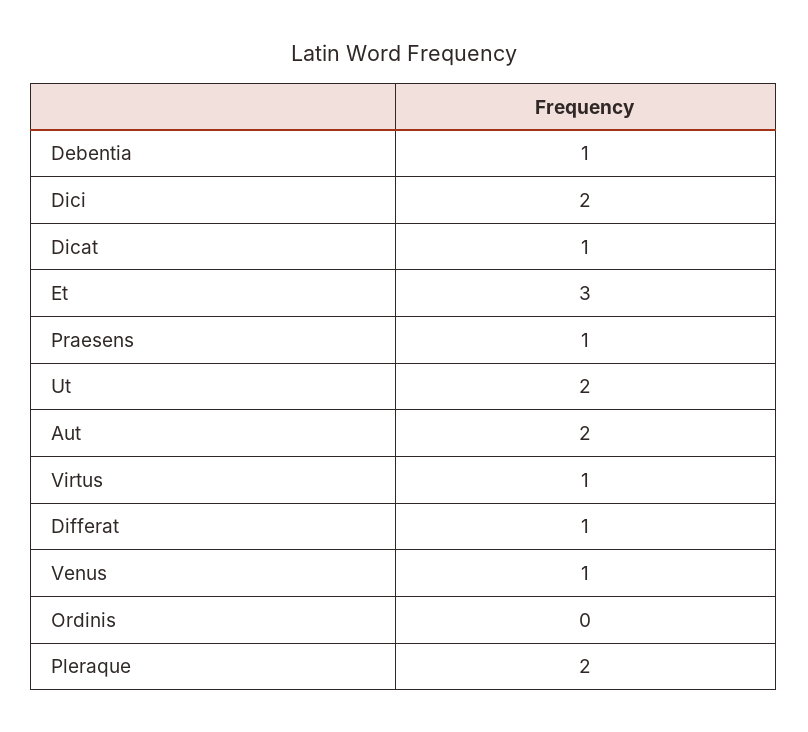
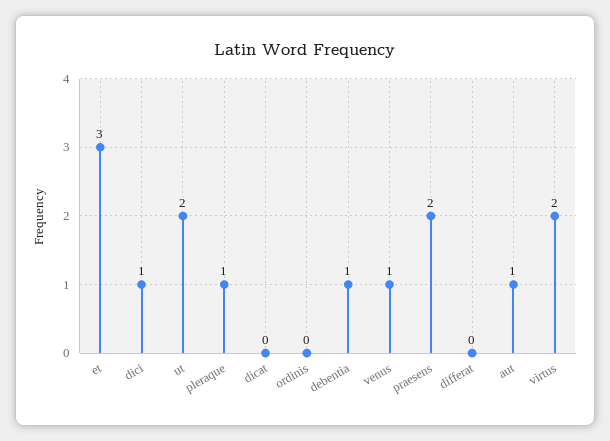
  {
    "Debentia": 1,
-   "Dici": 2,
+   "Dici": 1,
-   "Dicat": 1,
+   "Dicat": 0,
    "Et": 3,
-   "Praesens": 1,
+   "Praesens": 2,
    "Ut": 2,
-   "Aut": 2,
+   "Aut": 1,
-   "Virtus": 1,
+   "Virtus": 2,
-   "Differat": 1,
+   "Differat": 0,
    "Venus": 1,
    "Ordinis": 0,
-   "Pleraque": 2
+   "Pleraque": 1
  }

